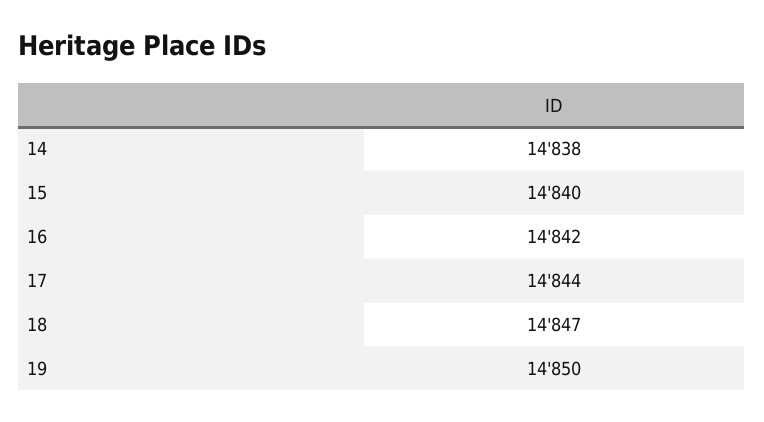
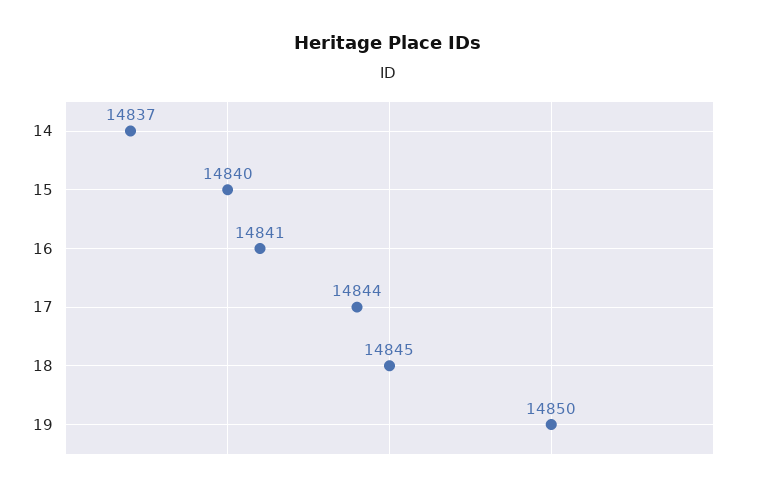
  {
-   "14": 14838,
+   "14": 14837,
    "15": 14840,
-   "16": 14842,
+   "16": 14841,
    "17": 14844,
-   "18": 14847,
+   "18": 14845,
    "19": 14850
  }

